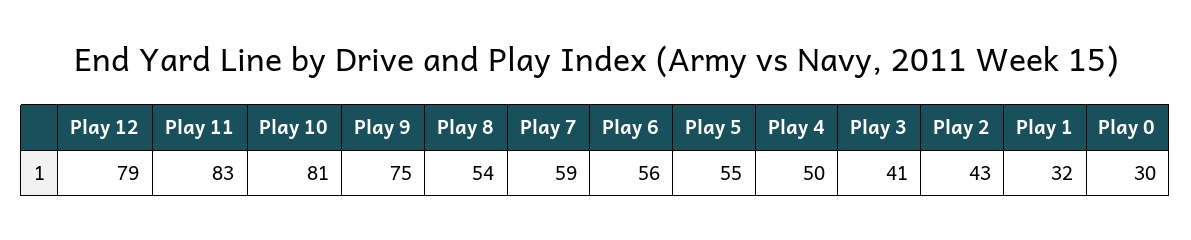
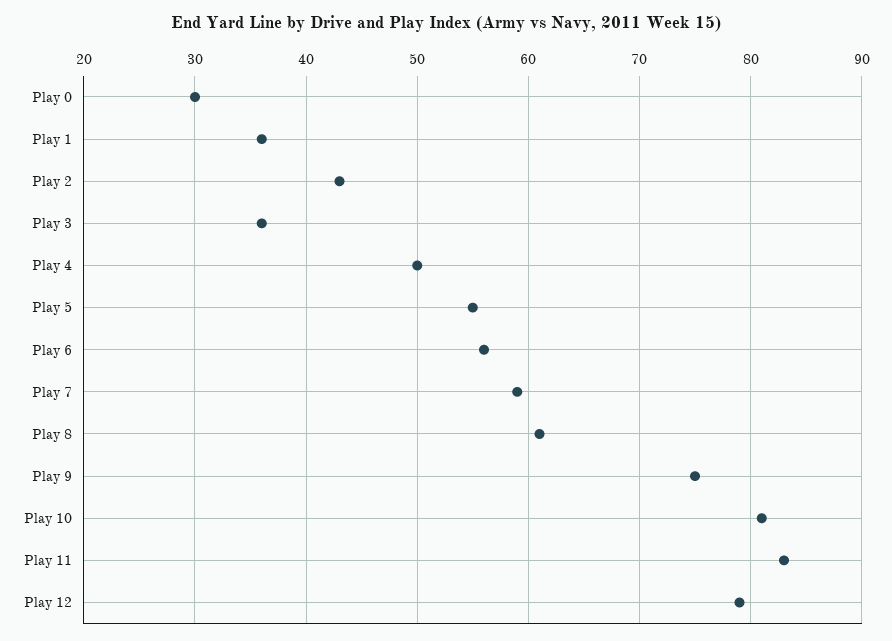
  {
    "Play 12": 79,
    "Play 11": 83,
    "Play 10": 81,
    "Play 9": 75,
-   "Play 8": 54,
+   "Play 8": 61,
    "Play 7": 59,
    "Play 6": 56,
    "Play 5": 55,
    "Play 4": 50,
-   "Play 3": 41,
+   "Play 3": 36,
    "Play 2": 43,
-   "Play 1": 32,
+   "Play 1": 36,
    "Play 0": 30
  }

